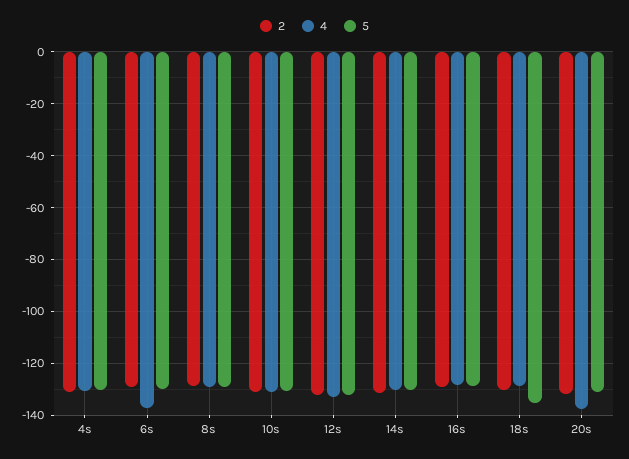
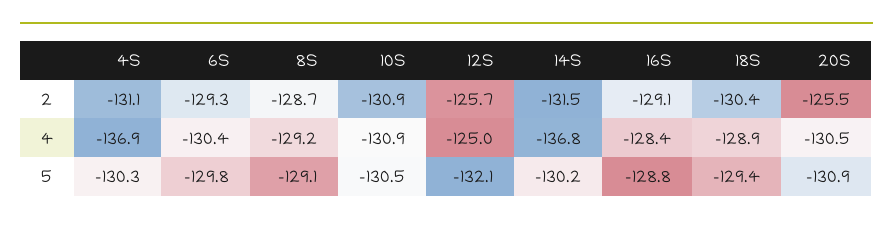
  {
    "2": {
      "4s": -131.1,
      "6s": -129.3,
      "8s": -128.7,
      "10s": -130.9,
-     "12s": -132.5,
+     "12s": -125.7,
      "14s": -131.5,
      "16s": -129.1,
      "18s": -130.4,
-     "20s": -132.5
+     "20s": -125.5
    },
    "4": {
-     "4s": -130,
+     "4s": -136.9,
-     "6s": -137.5,
+     "6s": -130.4,
      "8s": -129.2,
      "10s": -130.9,
-     "12s": -132.5,
+     "12s": -125,
-     "14s": -130,
+     "14s": -136.8,
      "16s": -128.4,
      "18s": -128.9,
-     "20s": -137.5
+     "20s": -130.5
    },
    "5": {
      "4s": -130.3,
      "6s": -129.8,
      "8s": -129.1,
      "10s": -130.5,
      "12s": -132.1,
      "14s": -130.2,
      "16s": -128.8,
-     "18s": -135,
+     "18s": -129.4,
      "20s": -130.9
    }
  }

